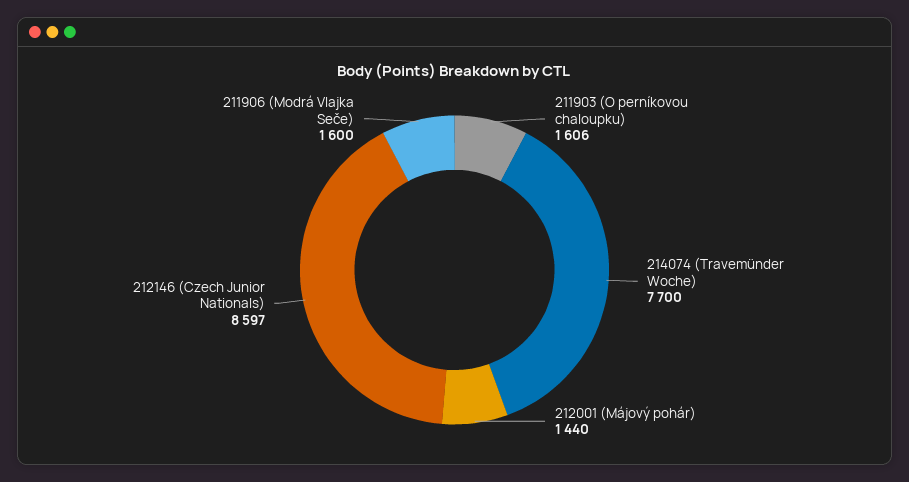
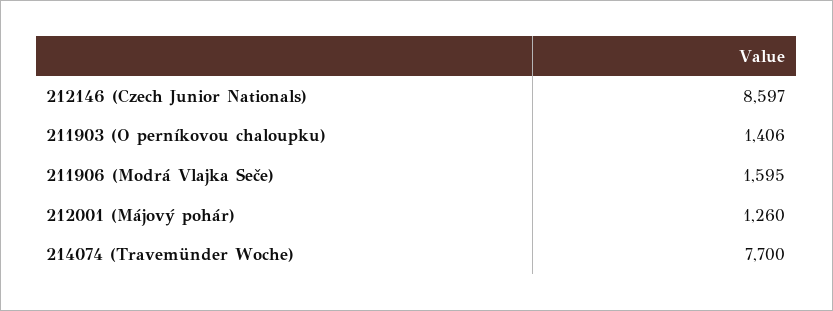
  {
-   "211903 (O perníkovou chaloupku)": 1606,
+   "211903 (O perníkovou chaloupku)": 1406,
    "214074 (Travemünder Woche)": 7700,
-   "212001 (Májový pohár)": 1440,
+   "212001 (Májový pohár)": 1260,
    "212146 (Czech Junior Nationals)": 8597,
-   "211906 (Modrá Vlajka Seče)": 1600
+   "211906 (Modrá Vlajka Seče)": 1595
  }

